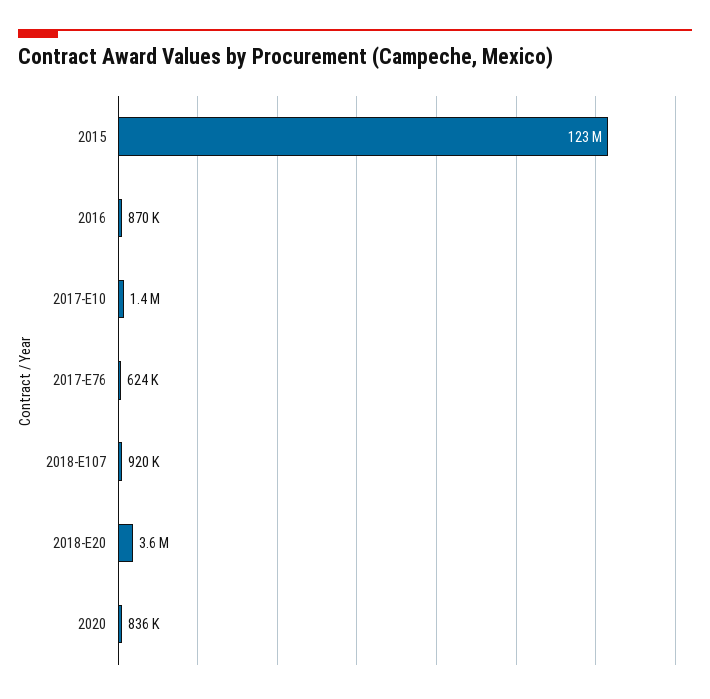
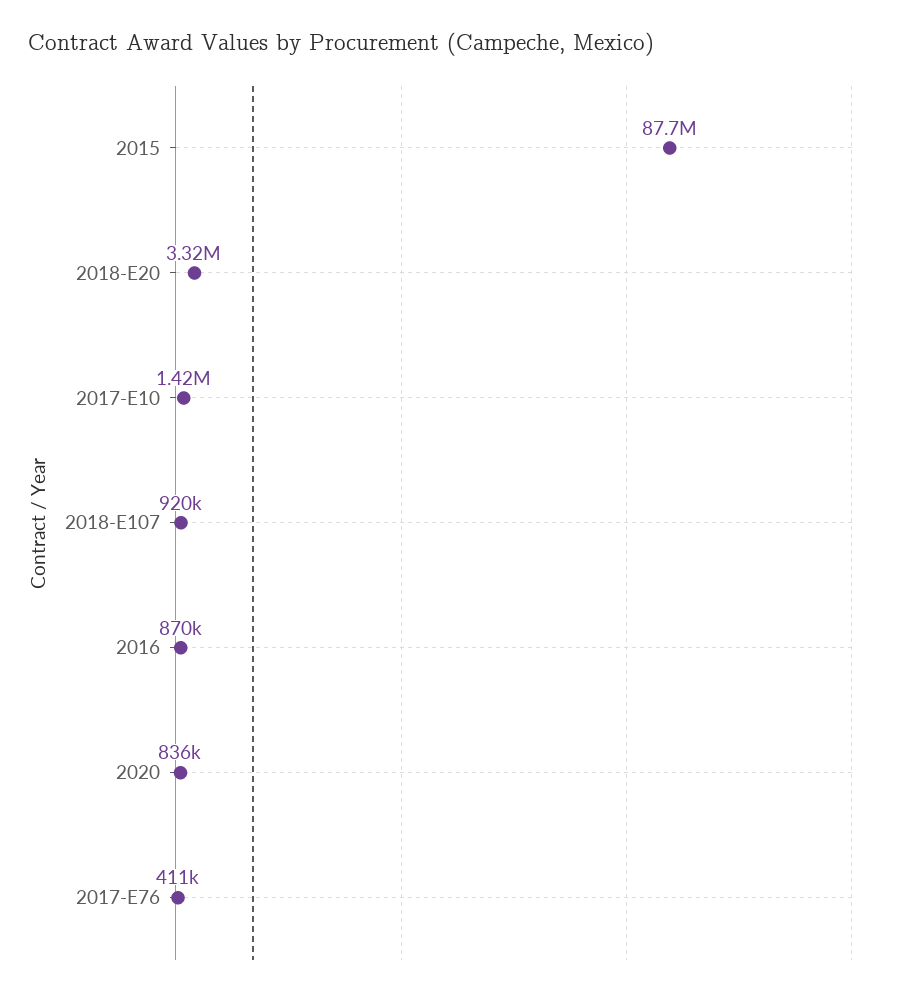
  {
-   "2015": 123000000,
+   "2015": 87700000,
    "2016": 870000,
    "2017-E10": 1420000,
-   "2017-E76": 624000,
+   "2017-E76": 411000,
    "2018-E107": 920000,
-   "2018-E20": 3600000,
+   "2018-E20": 3320000,
    "2020": 836000
  }

